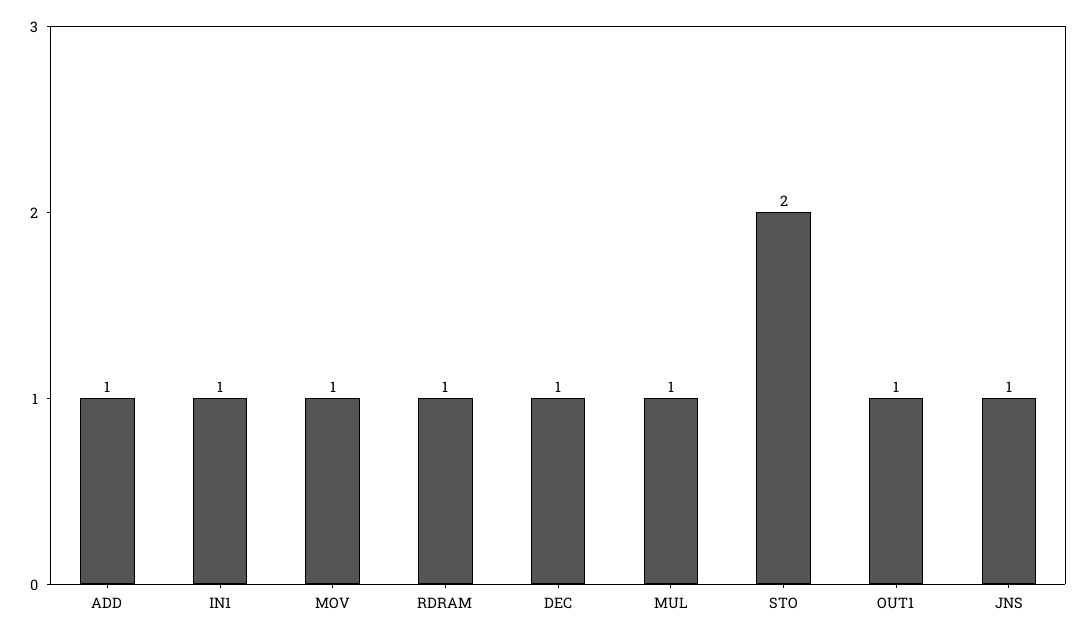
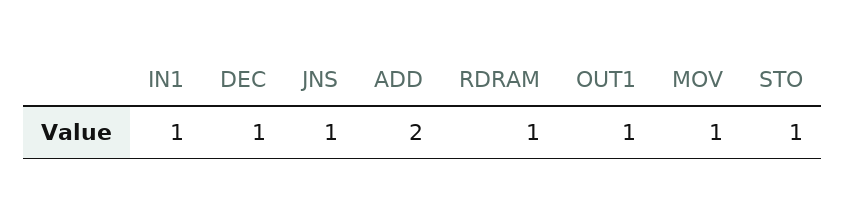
  {
-   "ADD": 1,
+   "ADD": 2,
    "IN1": 1,
    "MOV": 1,
    "RDRAM": 1,
    "DEC": 1,
-   "MUL": 1,
-   "STO": 2,
+   "STO": 1,
    "OUT1": 1,
    "JNS": 1
  }

